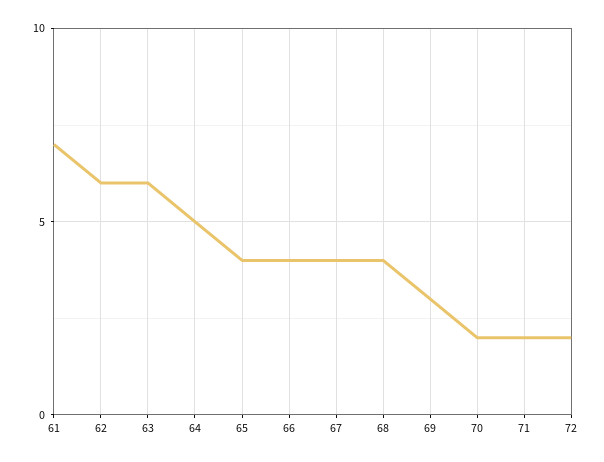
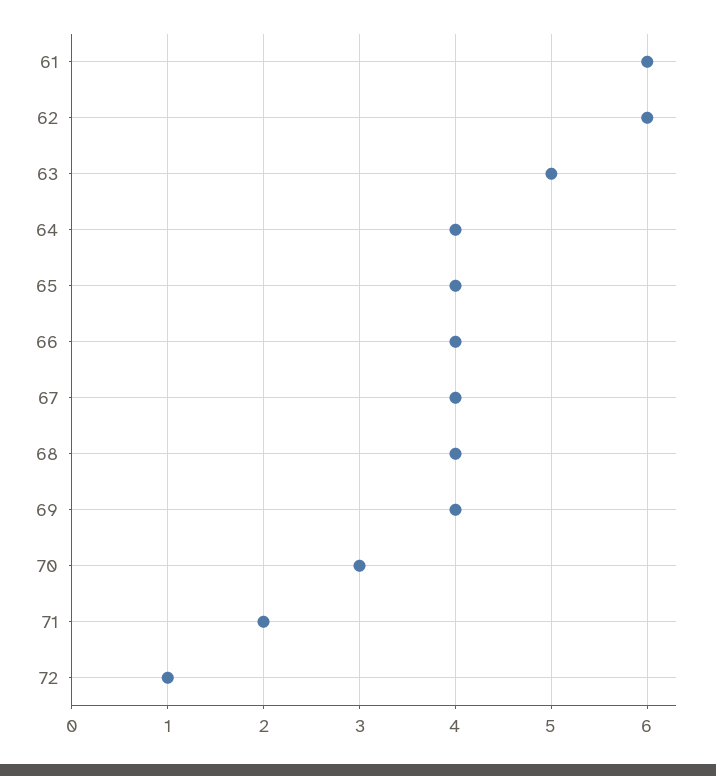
  {
-   "61": 7,
+   "61": 6,
    "62": 6,
-   "63": 6,
+   "63": 5,
-   "64": 5,
+   "64": 4,
    "65": 4,
    "66": 4,
    "67": 4,
    "68": 4,
-   "69": 3,
+   "69": 4,
-   "70": 2,
+   "70": 3,
    "71": 2,
-   "72": 2
+   "72": 1
  }

